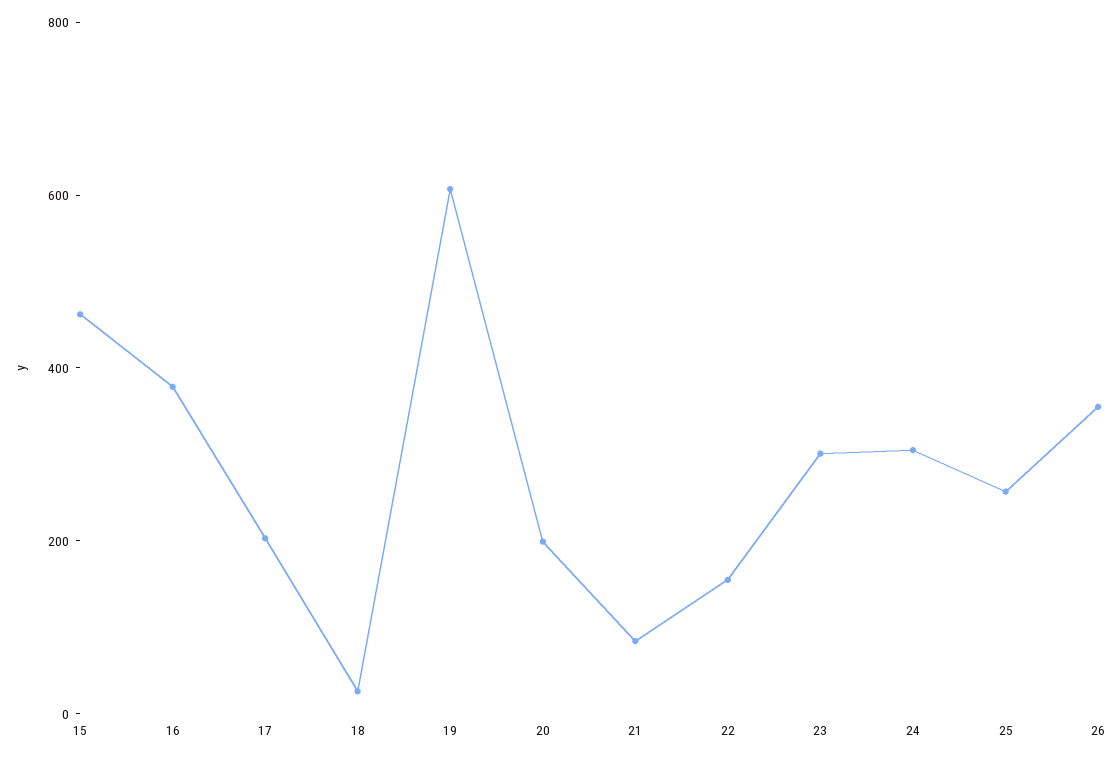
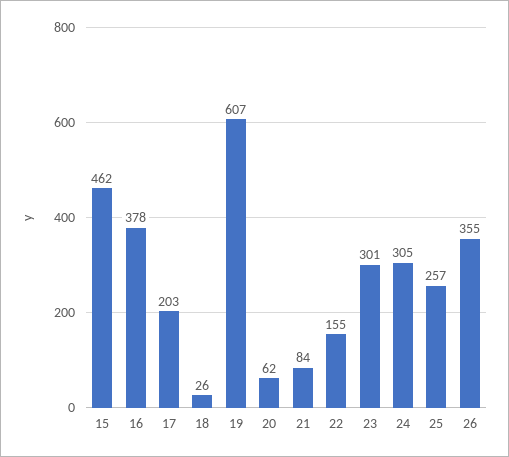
  {
    "15": 462,
    "16": 378,
    "17": 203,
    "18": 26,
    "19": 607,
-   "20": 200,
+   "20": 62,
    "21": 84,
    "22": 155,
    "23": 301,
    "24": 305,
    "25": 257,
    "26": 355
  }

